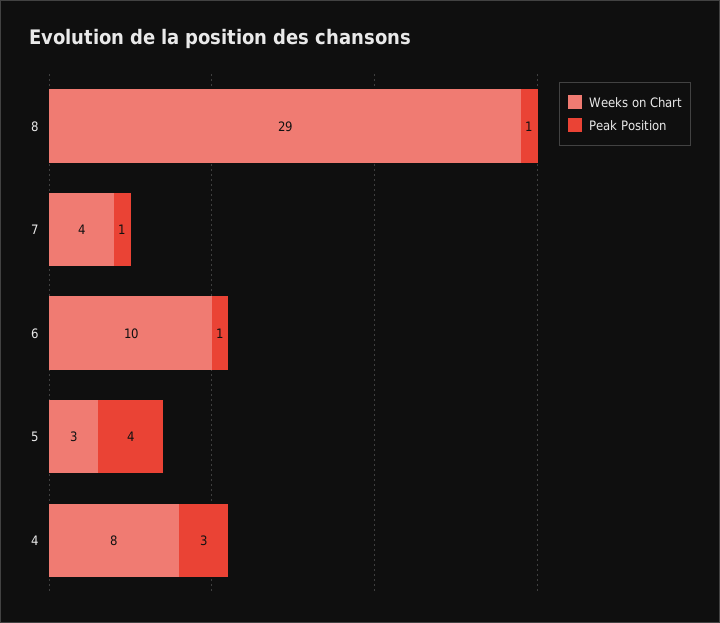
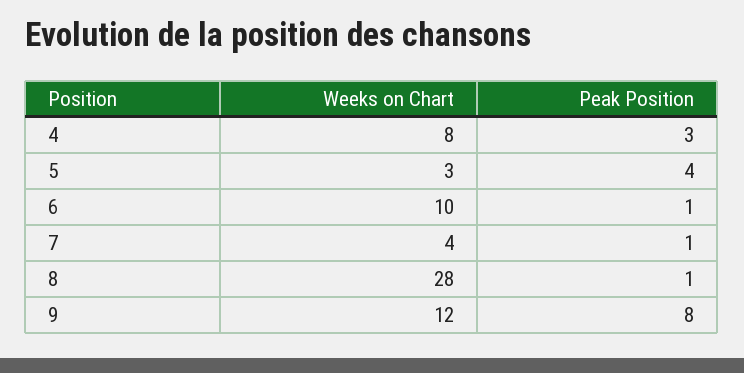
  {
    "Weeks on Chart": {
-     "8": 29,
+     "8": 28,
      "7": 4,
      "6": 10,
      "5": 3,
-     "4": 8
+     "4": 8,
+     "9": 12
    },
    "Peak Position": {
      "8": 1,
      "7": 1,
      "6": 1,
      "5": 4,
-     "4": 3
+     "4": 3,
+     "9": 8
    }
  }

